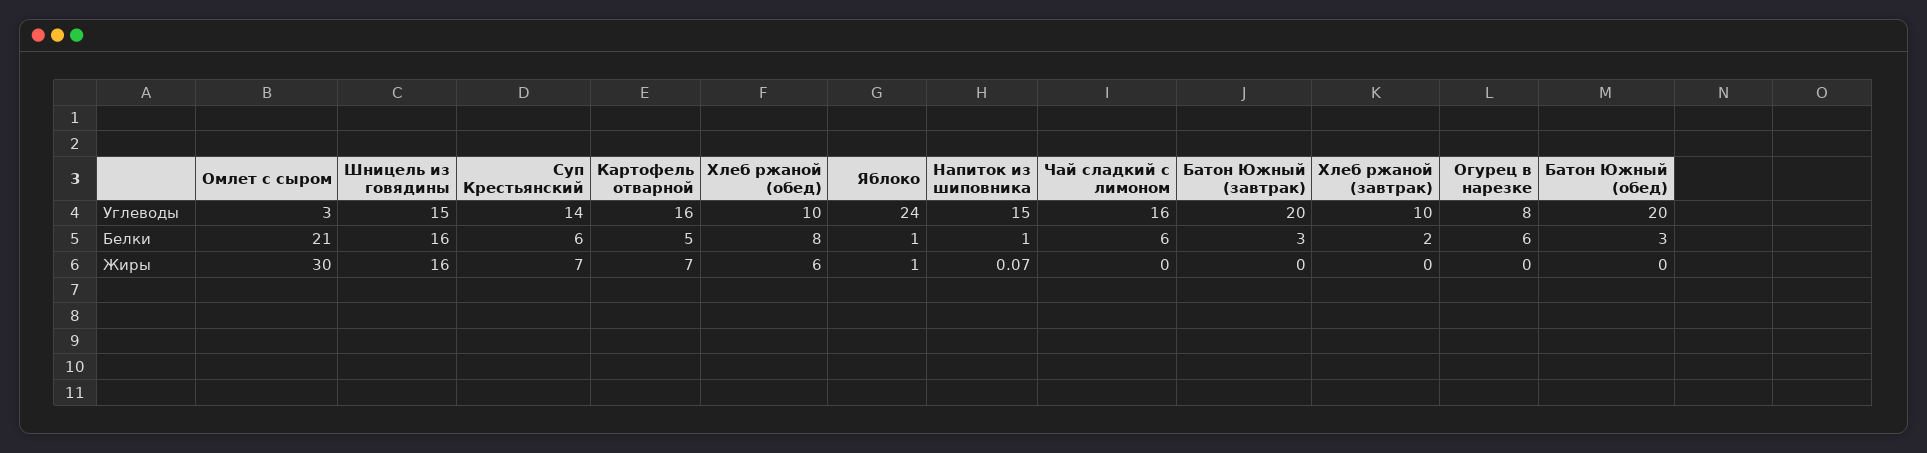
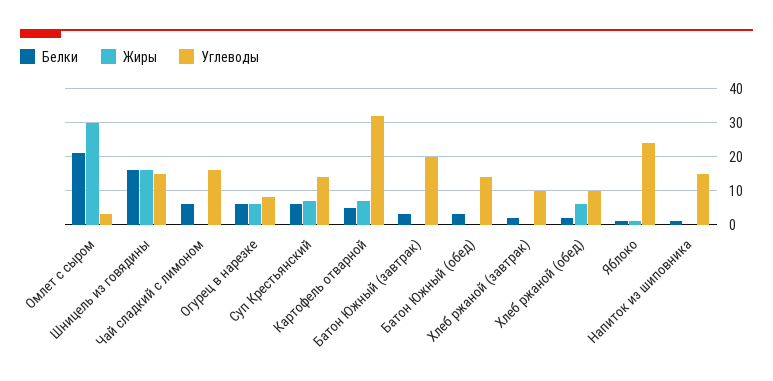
  {
    "Углеводы": {
      "Омлет с сыром": 3,
      "Шницель из говядины": 15,
      "Суп Крестьянский": 14,
-     "Картофель отварной": 16,
+     "Картофель отварной": 32,
      "Хлеб ржаной (обед)": 10,
      "Яблоко": 24,
      "Напиток из шиповника": 15,
      "Чай сладкий с лимоном": 16,
      "Батон Южный (завтрак)": 20,
      "Хлеб ржаной (завтрак)": 10,
      "Огурец в нарезке": 8,
-     "Батон Южный (обед)": 20
+     "Батон Южный (обед)": 14
    },
    "Белки": {
      "Омлет с сыром": 21,
      "Шницель из говядины": 16,
      "Суп Крестьянский": 6,
      "Картофель отварной": 5,
-     "Хлеб ржаной (обед)": 8,
+     "Хлеб ржаной (обед)": 2,
      "Яблоко": 1,
      "Напиток из шиповника": 1,
      "Чай сладкий с лимоном": 6,
      "Батон Южный (завтрак)": 3,
      "Хлеб ржаной (завтрак)": 2,
      "Огурец в нарезке": 6,
      "Батон Южный (обед)": 3
    },
    "Жиры": {
      "Омлет с сыром": 30,
      "Шницель из говядины": 16,
      "Суп Крестьянский": 7,
      "Картофель отварной": 7,
      "Хлеб ржаной (обед)": 6,
      "Яблоко": 1,
      "Напиток из шиповника": 0.07,
      "Чай сладкий с лимоном": 0,
      "Батон Южный (завтрак)": 0,
      "Хлеб ржаной (завтрак)": 0,
-     "Огурец в нарезке": 0,
+     "Огурец в нарезке": 6,
      "Батон Южный (обед)": 0
    }
  }

